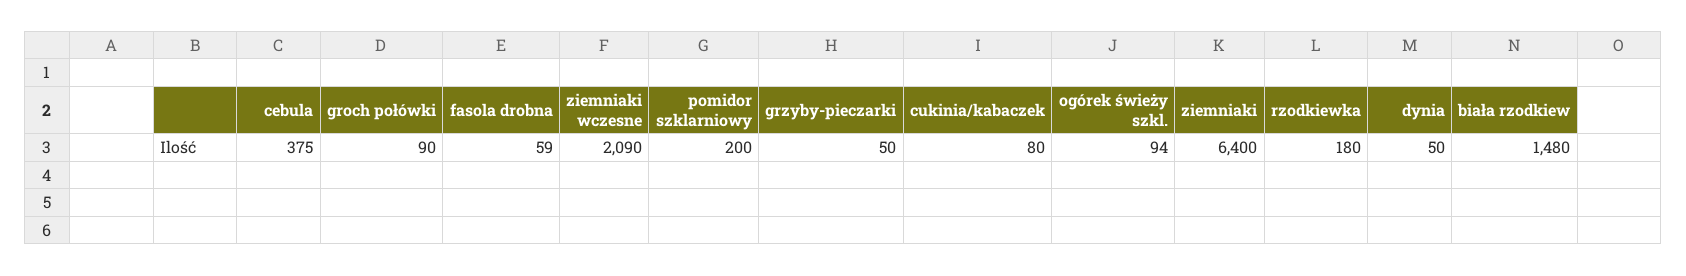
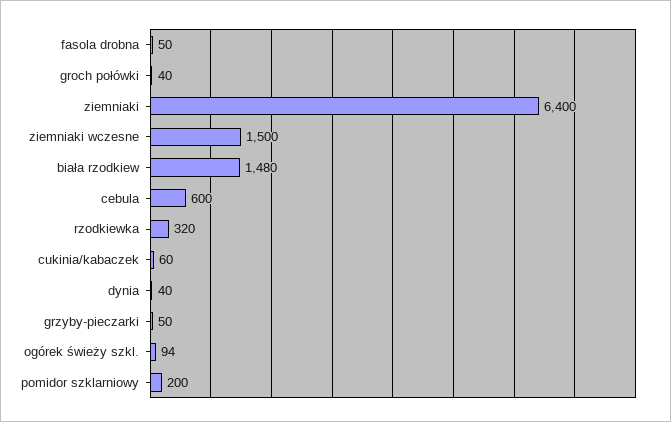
  {
-   "cebula": 375,
+   "cebula": 600,
-   "groch połówki": 90,
+   "groch połówki": 40,
-   "fasola drobna": 59,
+   "fasola drobna": 50,
-   "ziemniaki wczesne": 2090,
+   "ziemniaki wczesne": 1500,
    "pomidor szklarniowy": 200,
    "grzyby-pieczarki": 50,
-   "cukinia/kabaczek": 80,
+   "cukinia/kabaczek": 60,
    "ogórek świeży szkl.": 94,
    "ziemniaki": 6400,
-   "rzodkiewka": 180,
+   "rzodkiewka": 320,
-   "dynia": 50,
+   "dynia": 40,
    "biała rzodkiew": 1480
  }

